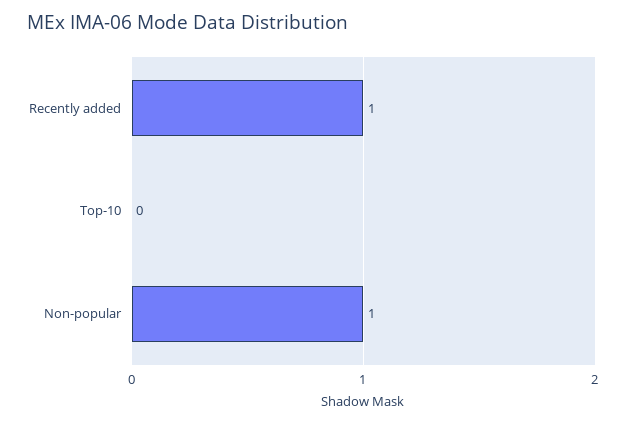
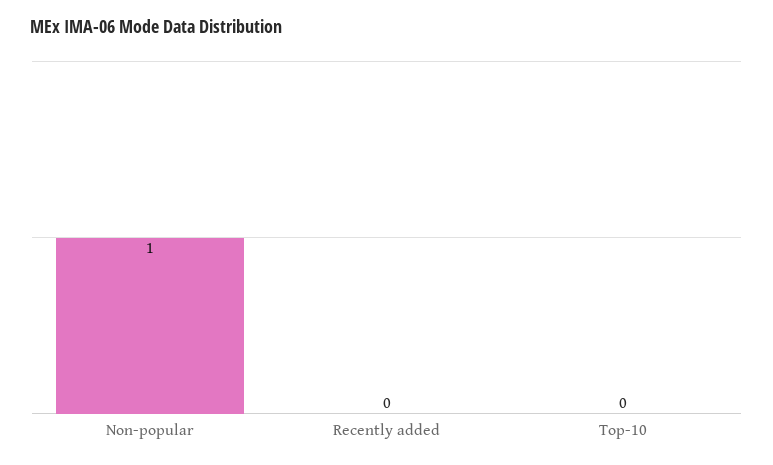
  {
-   "Recently added": 1,
+   "Recently added": 0,
    "Top-10": 0,
    "Non-popular": 1
  }

